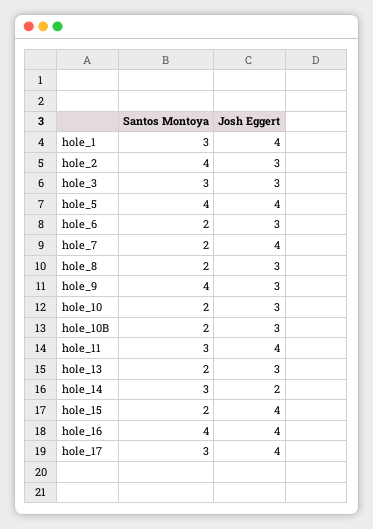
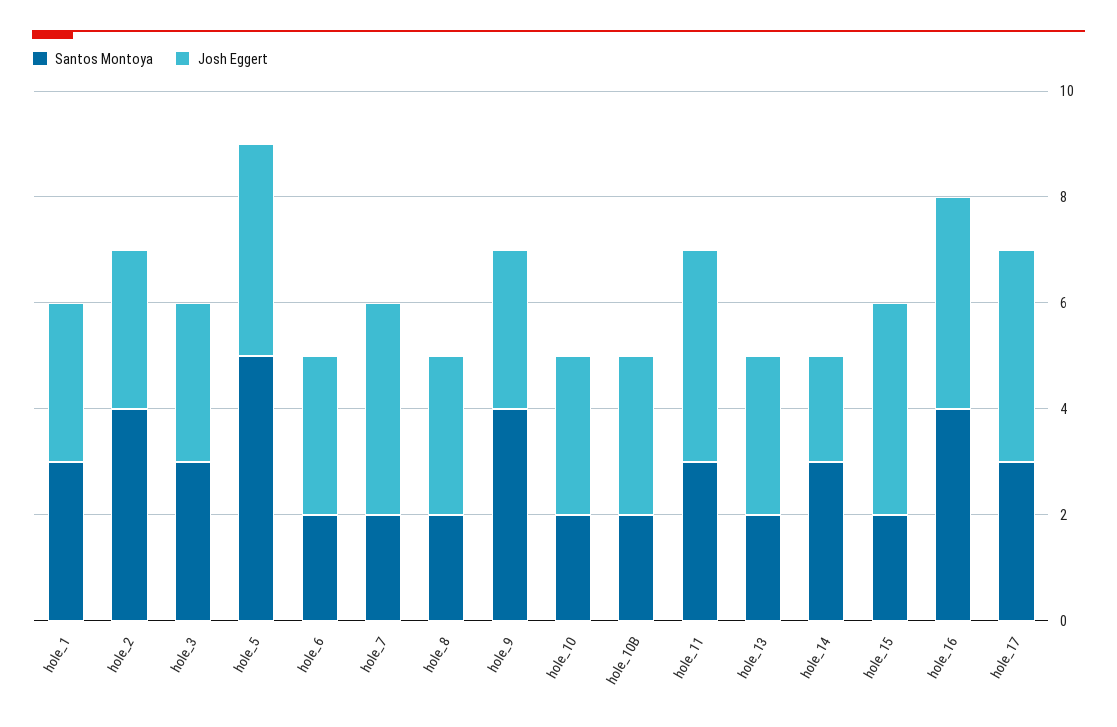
  {
    "Santos Montoya": {
      "hole_1": 3,
      "hole_2": 4,
      "hole_3": 3,
-     "hole_5": 4,
+     "hole_5": 5,
      "hole_6": 2,
      "hole_7": 2,
      "hole_8": 2,
      "hole_9": 4,
      "hole_10": 2,
      "hole_10B": 2,
      "hole_11": 3,
      "hole_13": 2,
      "hole_14": 3,
      "hole_15": 2,
      "hole_16": 4,
      "hole_17": 3
    },
    "Josh Eggert": {
-     "hole_1": 4,
+     "hole_1": 3,
      "hole_2": 3,
      "hole_3": 3,
      "hole_5": 4,
      "hole_6": 3,
      "hole_7": 4,
      "hole_8": 3,
      "hole_9": 3,
      "hole_10": 3,
      "hole_10B": 3,
      "hole_11": 4,
      "hole_13": 3,
      "hole_14": 2,
      "hole_15": 4,
      "hole_16": 4,
      "hole_17": 4
    }
  }

